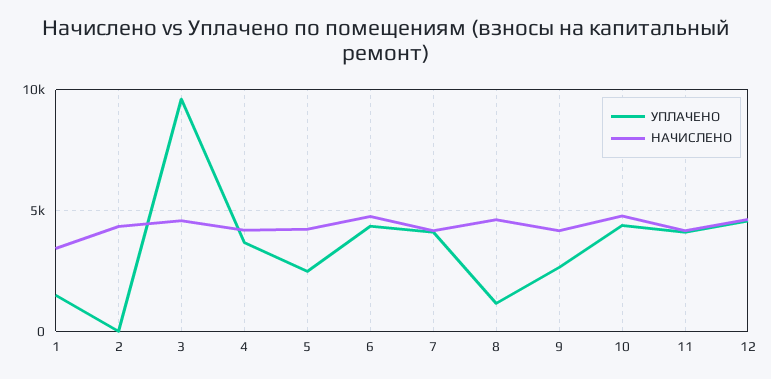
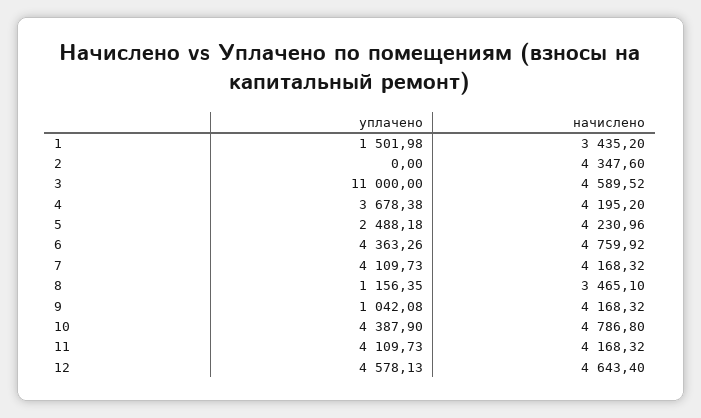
  {
    "УПЛАЧЕНО": {
      "1": 1501.98,
      "2": 0,
-     "3": 9500,
+     "3": 11000,
      "4": 3678.38,
      "5": 2488.18,
      "6": 4363.26,
      "7": 4109.73,
      "8": 1156.35,
-     "9": 2500,
+     "9": 1042.08,
      "10": 4387.9,
      "11": 4109.73,
      "12": 4578.13
    },
    "НАЧИСЛЕНО": {
      "1": 3435.2,
      "2": 4347.6,
      "3": 4589.52,
      "4": 4195.2,
      "5": 4230.96,
      "6": 4759.92,
      "7": 4168.32,
-     "8": 4500,
+     "8": 3465.1,
      "9": 4168.32,
      "10": 4786.8,
      "11": 4168.32,
      "12": 4643.4
    }
  }

